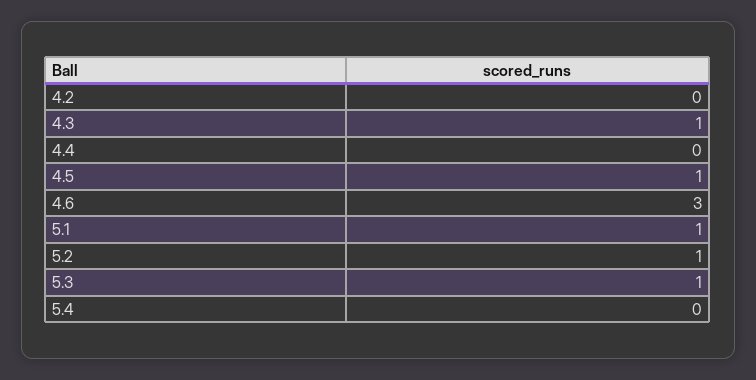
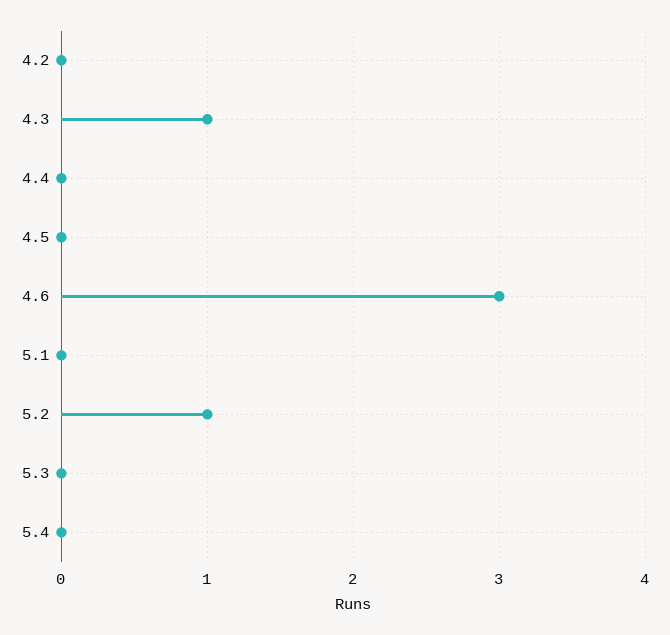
  {
    "4.2": 0,
    "4.3": 1,
    "4.4": 0,
-   "4.5": 1,
+   "4.5": 0,
    "4.6": 3,
-   "5.1": 1,
+   "5.1": 0,
    "5.2": 1,
-   "5.3": 1,
+   "5.3": 0,
    "5.4": 0
  }

